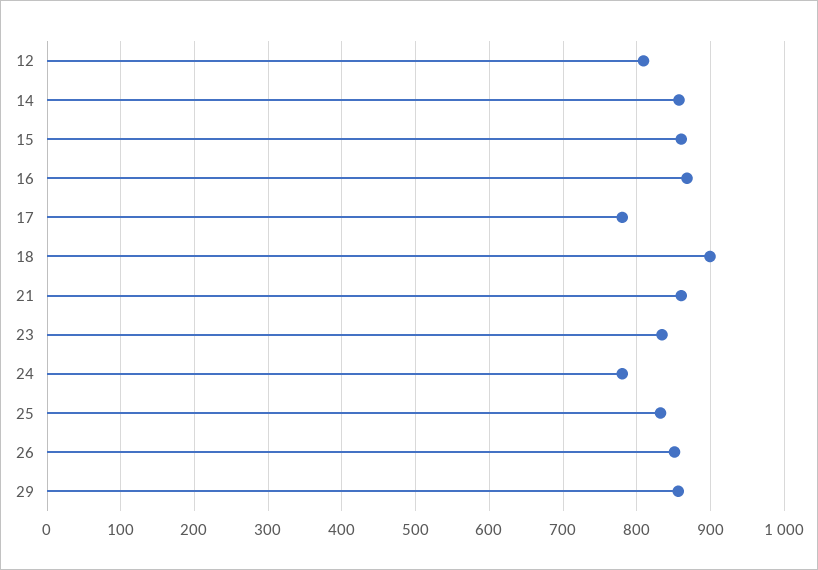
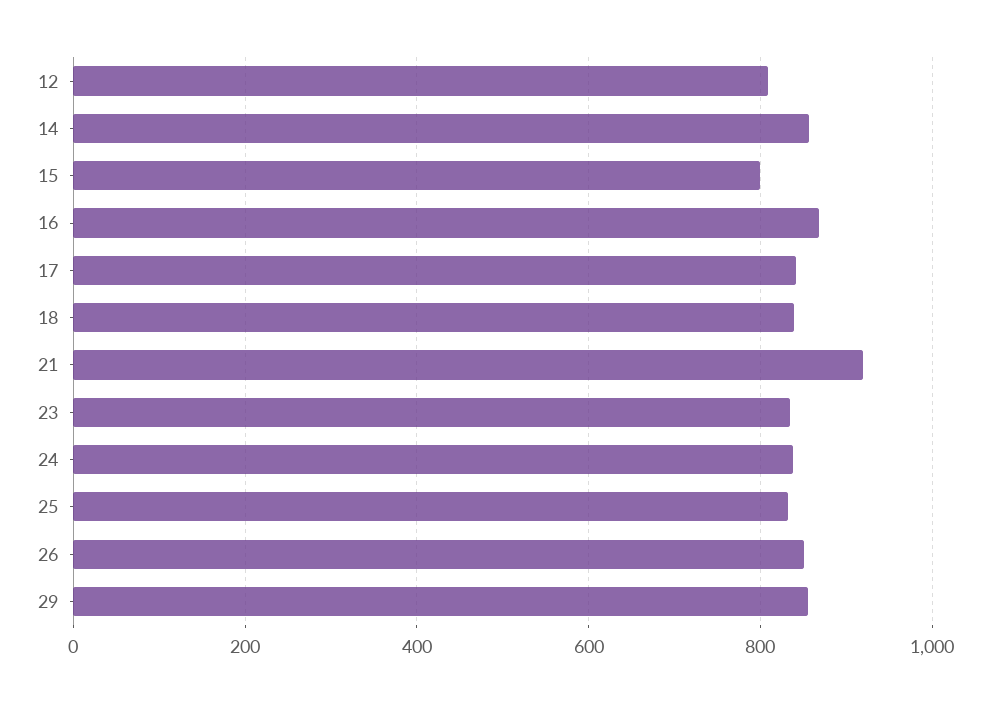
  {
    "12": 810,
    "14": 860,
-   "15": 860,
+   "15": 800,
    "16": 870,
-   "17": 780,
+   "17": 840,
-   "18": 900,
+   "18": 840,
-   "21": 860,
+   "21": 920,
    "23": 830,
-   "24": 780,
+   "24": 840,
    "25": 830,
    "26": 850,
    "29": 860
  }

